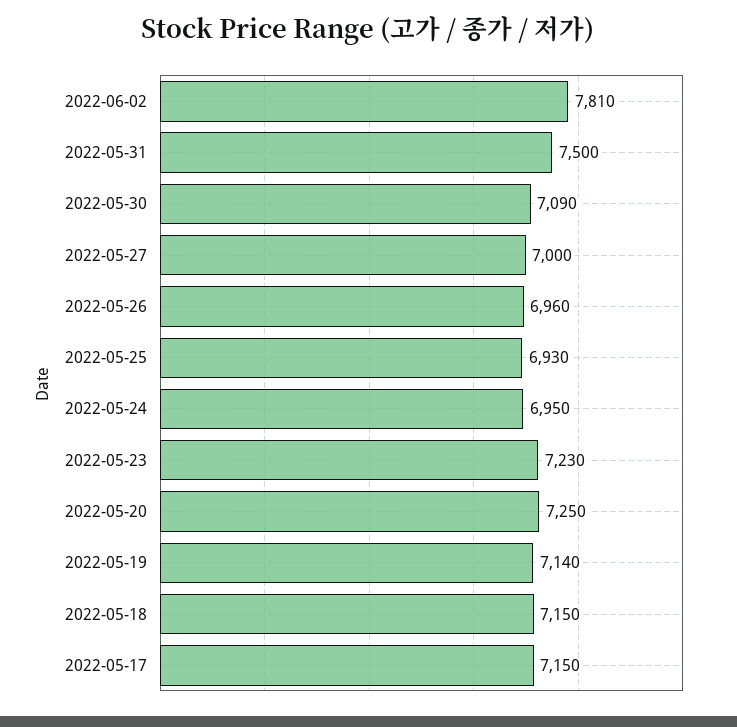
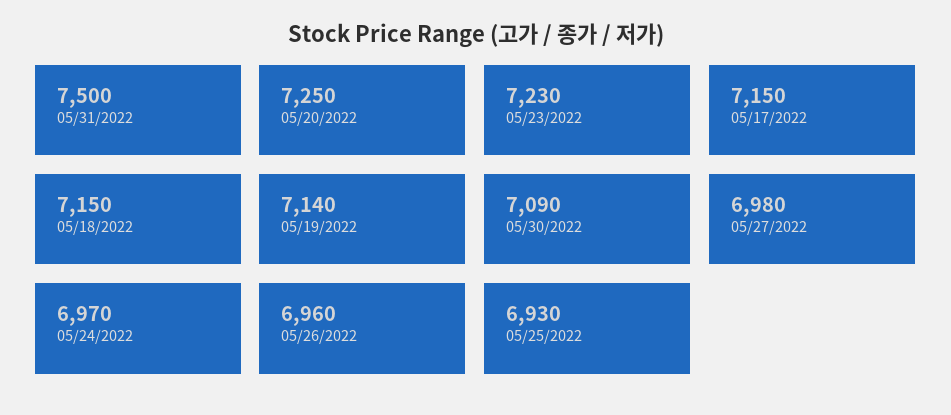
  {
-   "2022-06-02": 7810,
    "2022-05-31": 7500,
    "2022-05-30": 7090,
-   "2022-05-27": 7000,
+   "2022-05-27": 6980,
    "2022-05-26": 6960,
    "2022-05-25": 6930,
-   "2022-05-24": 6950,
+   "2022-05-24": 6970,
    "2022-05-23": 7230,
    "2022-05-20": 7250,
    "2022-05-19": 7140,
    "2022-05-18": 7150,
    "2022-05-17": 7150
  }

